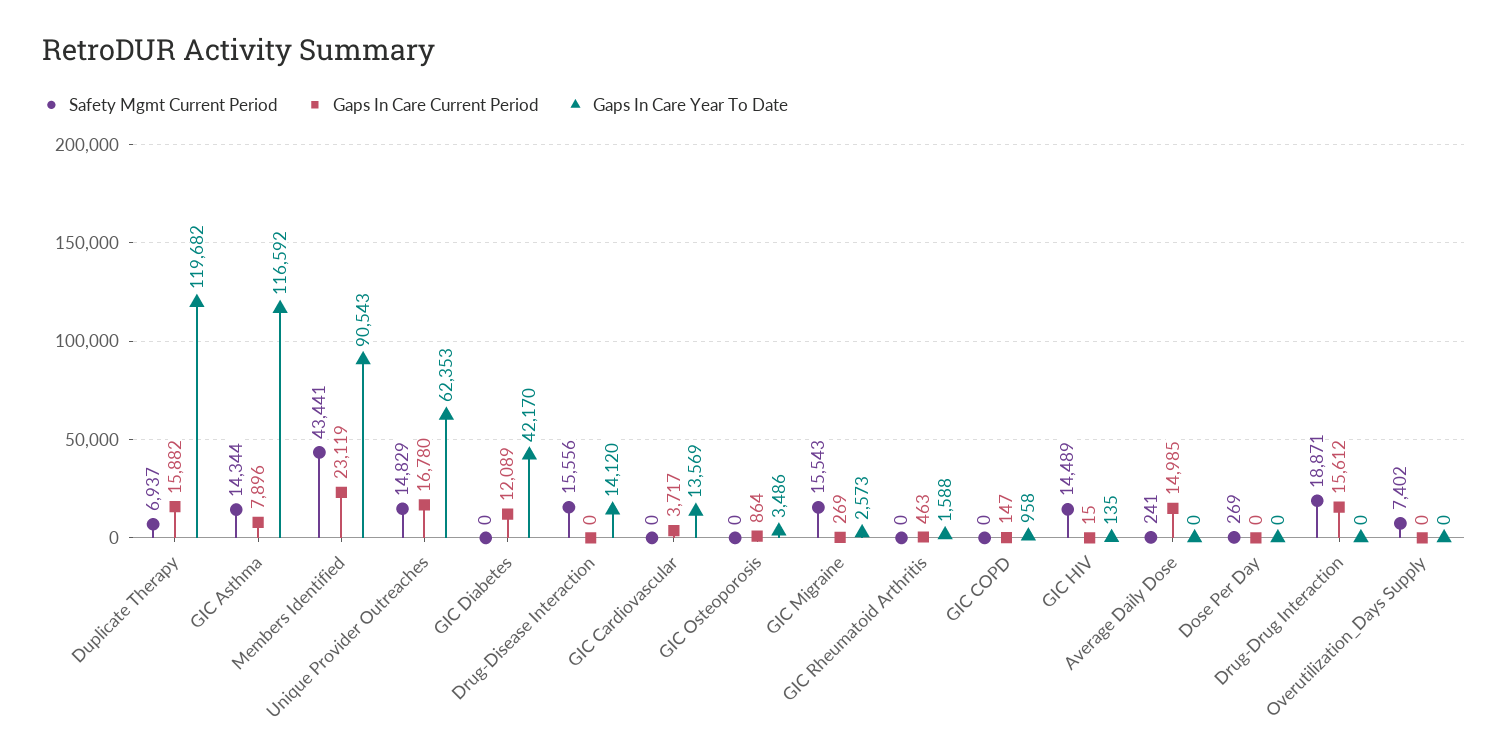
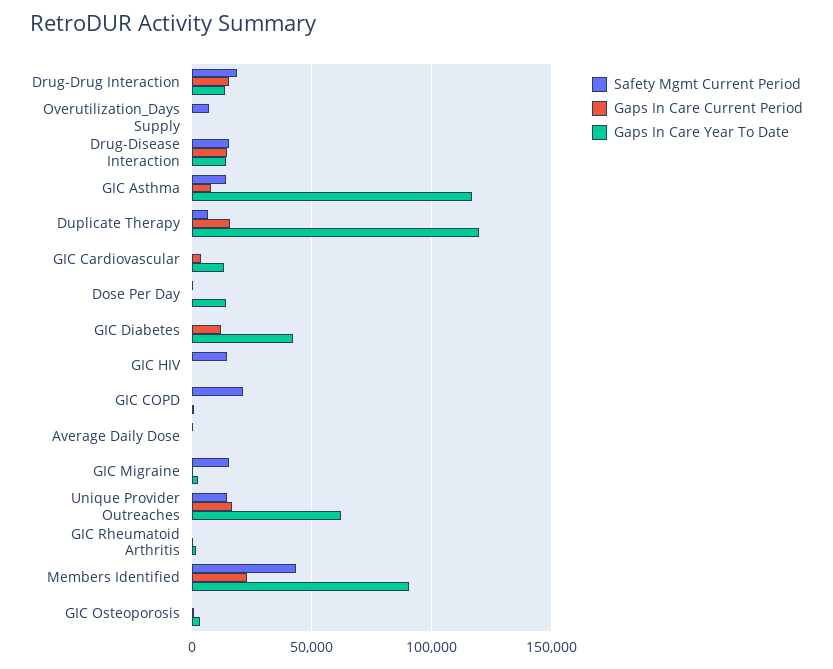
  {
    "Safety Mgmt Current Period": {
      "Duplicate Therapy": 6937,
      "GIC Asthma": 14344,
      "Members Identified": 43441,
      "Unique Provider Outreaches": 14829,
      "GIC Diabetes": 0,
      "Drug-Disease Interaction": 15556,
      "GIC Cardiovascular": 0,
      "GIC Osteoporosis": 0,
      "GIC Migraine": 15543,
      "GIC Rheumatoid Arthritis": 0,
-     "GIC COPD": 0,
+     "GIC COPD": 20000,
      "GIC HIV": 14489,
      "Average Daily Dose": 241,
      "Dose Per Day": 269,
      "Drug-Drug Interaction": 18871,
      "Overutilization_Days Supply": 7402
    },
    "Gaps In Care Current Period": {
      "Duplicate Therapy": 15882,
      "GIC Asthma": 7896,
      "Members Identified": 23119,
      "Unique Provider Outreaches": 16780,
      "GIC Diabetes": 12089,
-     "Drug-Disease Interaction": 0,
+     "Drug-Disease Interaction": 15000,
      "GIC Cardiovascular": 3717,
      "GIC Osteoporosis": 864,
      "GIC Migraine": 269,
      "GIC Rheumatoid Arthritis": 463,
      "GIC COPD": 147,
      "GIC HIV": 15,
-     "Average Daily Dose": 14985,
+     "Average Daily Dose": 0,
      "Dose Per Day": 0,
      "Drug-Drug Interaction": 15612,
      "Overutilization_Days Supply": 0
    },
    "Gaps In Care Year To Date": {
      "Duplicate Therapy": 119682,
      "GIC Asthma": 116592,
      "Members Identified": 90543,
      "Unique Provider Outreaches": 62353,
      "GIC Diabetes": 42170,
      "Drug-Disease Interaction": 14120,
      "GIC Cardiovascular": 13569,
      "GIC Osteoporosis": 3486,
      "GIC Migraine": 2573,
      "GIC Rheumatoid Arthritis": 1588,
      "GIC COPD": 958,
      "GIC HIV": 135,
      "Average Daily Dose": 0,
-     "Dose Per Day": 0,
+     "Dose Per Day": 15000,
-     "Drug-Drug Interaction": 0,
+     "Drug-Drug Interaction": 15000,
      "Overutilization_Days Supply": 0
    }
  }

